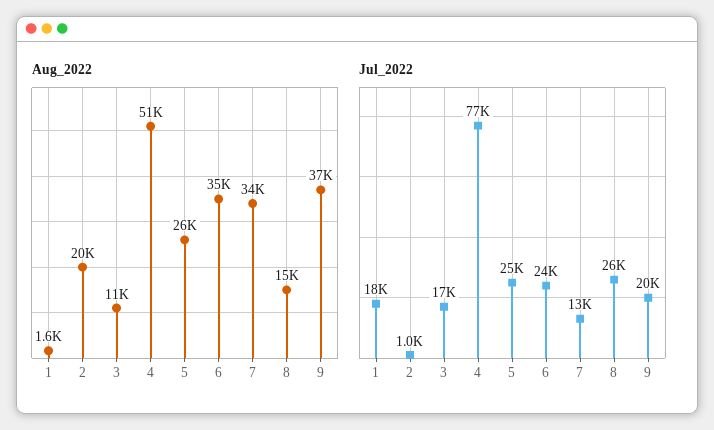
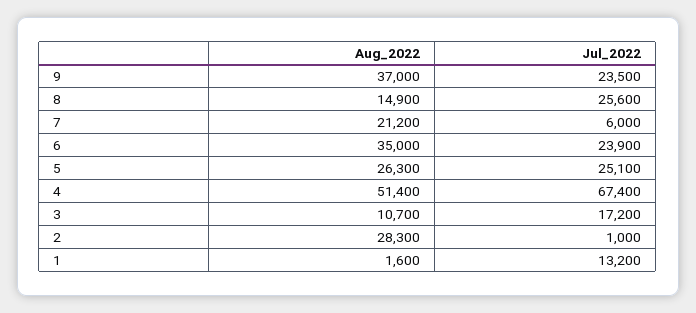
  {
    "Aug_2022": {
      "1": 1600,
-     "2": 20000,
+     "2": 28300,
      "3": 10700,
      "4": 51400,
      "5": 26300,
      "6": 35000,
-     "7": 34000,
+     "7": 21200,
      "8": 14900,
      "9": 37000
    },
    "Jul_2022": {
-     "1": 18000,
+     "1": 13200,
      "2": 1000,
      "3": 17200,
-     "4": 77000,
+     "4": 67400,
      "5": 25100,
      "6": 23900,
-     "7": 13000,
+     "7": 6000,
      "8": 25600,
-     "9": 20000
+     "9": 23500
    }
  }

